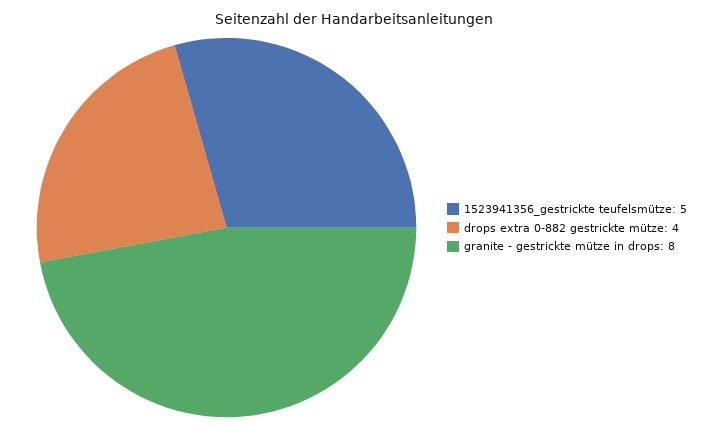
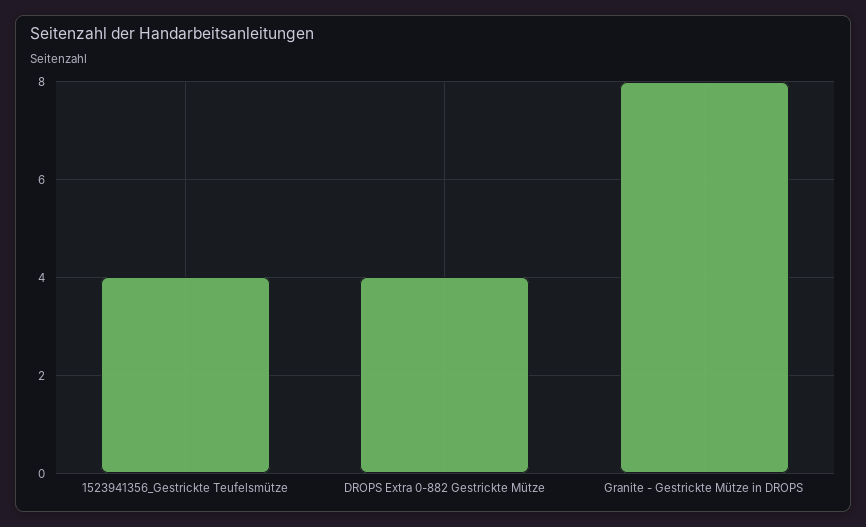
  {
-   "1523941356_gestrickte teufelsmütze": 5,
+   "1523941356_gestrickte teufelsmütze": 4,
    "drops extra 0-882 gestrickte mütze": 4,
    "granite - gestrickte mütze in drops": 8
  }

